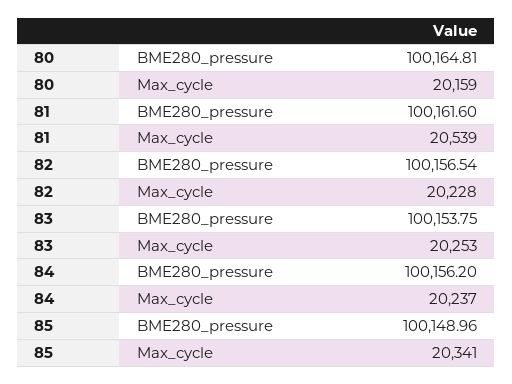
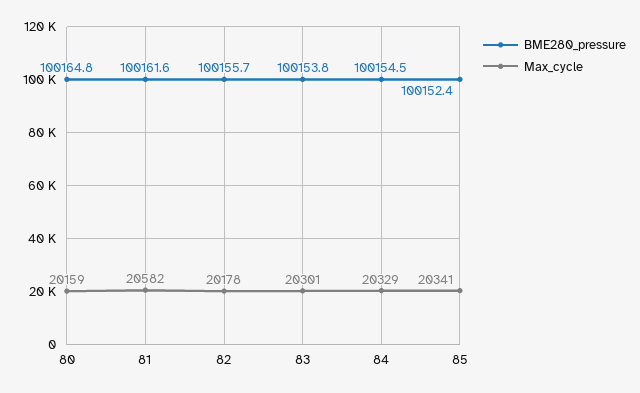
  {
    "BME280_pressure": {
      "80": 100164.81,
      "81": 100161.6,
-     "82": 100156.54,
+     "82": 100155.7,
      "83": 100153.75,
-     "84": 100156.2,
+     "84": 100154.5,
-     "85": 100148.96
+     "85": 100152.4
    },
    "Max_cycle": {
      "80": 20159,
-     "81": 20539,
+     "81": 20582,
-     "82": 20228,
+     "82": 20178,
-     "83": 20253,
+     "83": 20301,
-     "84": 20237,
+     "84": 20329,
      "85": 20341
    }
  }

